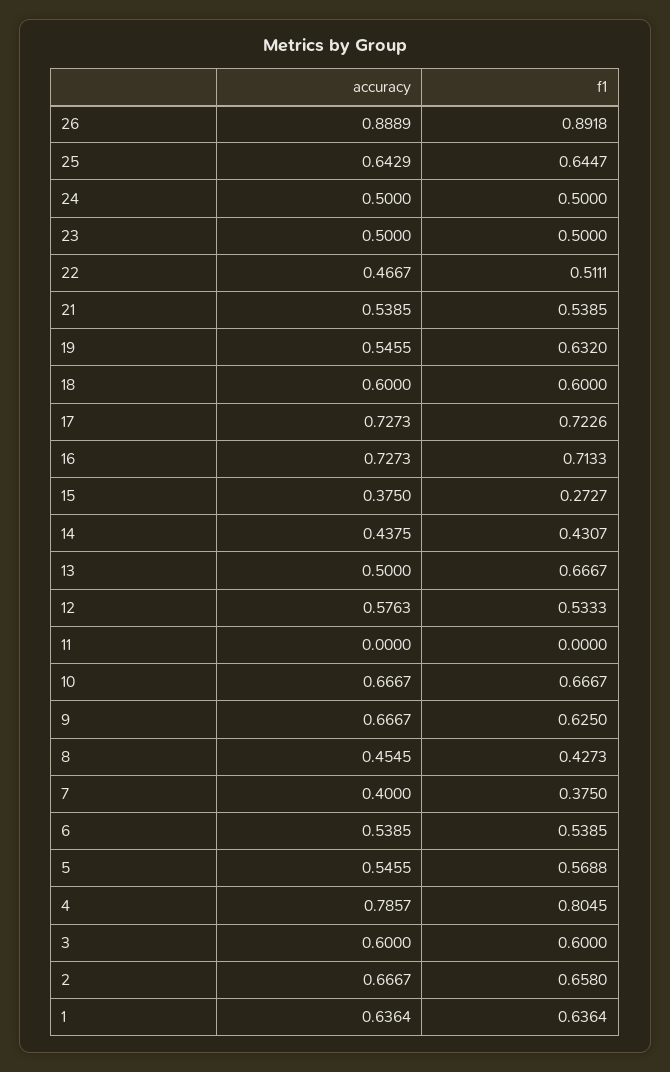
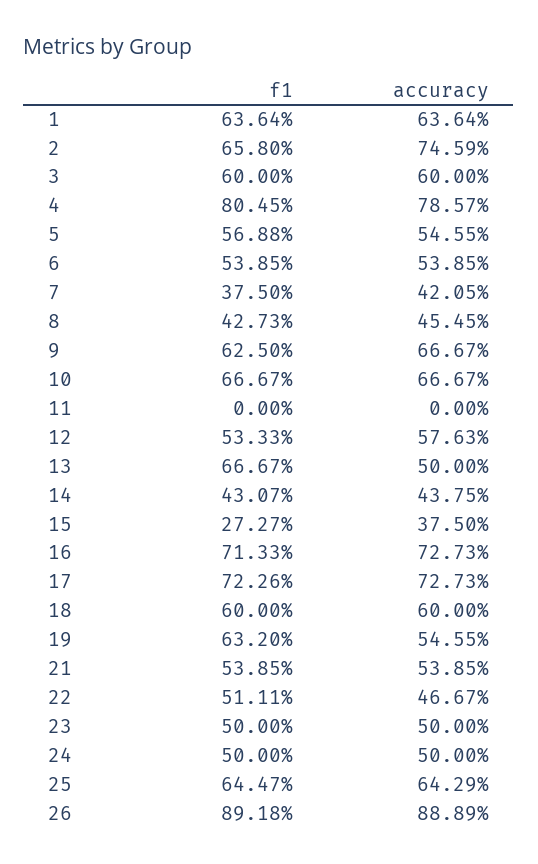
  {
    "accuracy": {
      "26": 0.8889,
      "25": 0.6429,
      "24": 0.5,
      "23": 0.5,
      "22": 0.4667,
      "21": 0.5385,
      "19": 0.5455,
      "18": 0.6,
      "17": 0.7273,
      "16": 0.7273,
      "15": 0.375,
      "14": 0.4375,
      "13": 0.5,
      "12": 0.5763,
      "11": 0,
      "10": 0.6667,
      "9": 0.6667,
      "8": 0.4545,
-     "7": 0.4,
+     "7": 0.4205,
      "6": 0.5385,
      "5": 0.5455,
      "4": 0.7857,
      "3": 0.6,
-     "2": 0.6667,
+     "2": 0.7459,
      "1": 0.6364
    },
    "f1": {
      "26": 0.8918,
      "25": 0.6447,
      "24": 0.5,
      "23": 0.5,
      "22": 0.5111,
      "21": 0.5385,
      "19": 0.632,
      "18": 0.6,
      "17": 0.7226,
      "16": 0.7133,
      "15": 0.2727,
      "14": 0.4307,
      "13": 0.6667,
      "12": 0.5333,
      "11": 0,
      "10": 0.6667,
      "9": 0.625,
      "8": 0.4273,
      "7": 0.375,
      "6": 0.5385,
      "5": 0.5688,
      "4": 0.8045,
      "3": 0.6,
      "2": 0.658,
      "1": 0.6364
    }
  }

